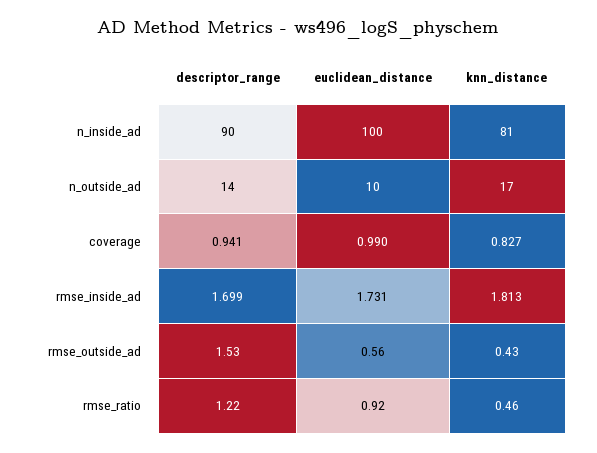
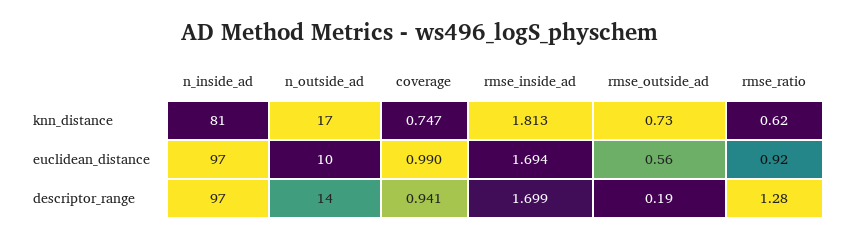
  {
    "descriptor_range": {
-     "n_inside_ad": 90,
+     "n_inside_ad": 97,
      "n_outside_ad": 14,
      "coverage": 0.941,
      "rmse_inside_ad": 1.699,
-     "rmse_outside_ad": 1.53,
+     "rmse_outside_ad": 0.19,
-     "rmse_ratio": 1.22
+     "rmse_ratio": 1.28
    },
    "euclidean_distance": {
-     "n_inside_ad": 100,
+     "n_inside_ad": 97,
      "n_outside_ad": 10,
      "coverage": 0.99,
-     "rmse_inside_ad": 1.731,
+     "rmse_inside_ad": 1.694,
      "rmse_outside_ad": 0.56,
      "rmse_ratio": 0.92
    },
    "knn_distance": {
      "n_inside_ad": 81,
      "n_outside_ad": 17,
-     "coverage": 0.827,
+     "coverage": 0.747,
      "rmse_inside_ad": 1.813,
-     "rmse_outside_ad": 0.43,
+     "rmse_outside_ad": 0.73,
-     "rmse_ratio": 0.46
+     "rmse_ratio": 0.62
    }
  }

